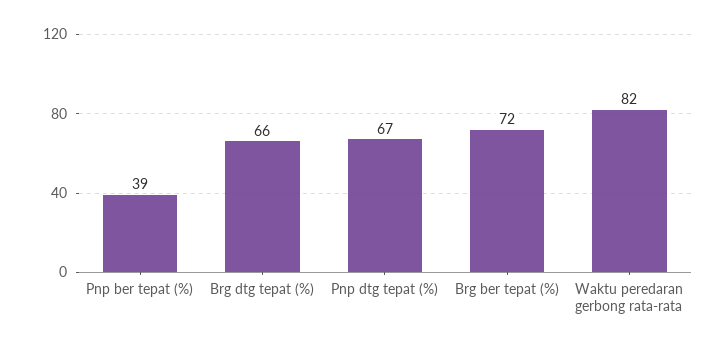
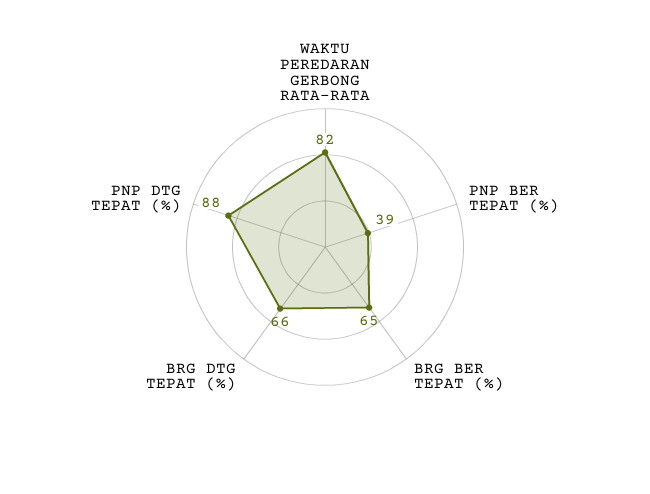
  {
    "Pnp ber tepat (%)": 39,
    "Brg dtg tepat (%)": 66,
-   "Pnp dtg tepat (%)": 67,
+   "Pnp dtg tepat (%)": 88,
-   "Brg ber tepat (%)": 72,
+   "Brg ber tepat (%)": 65,
    "Waktu peredaran gerbong rata-rata": 82
  }

